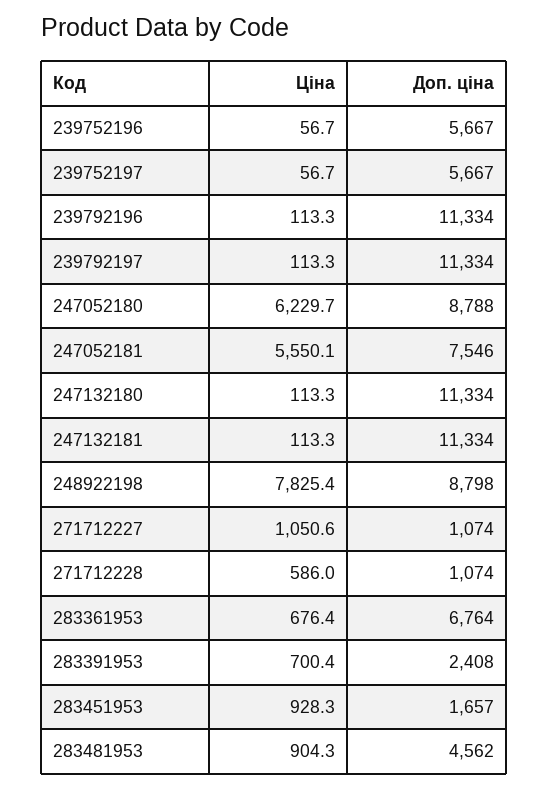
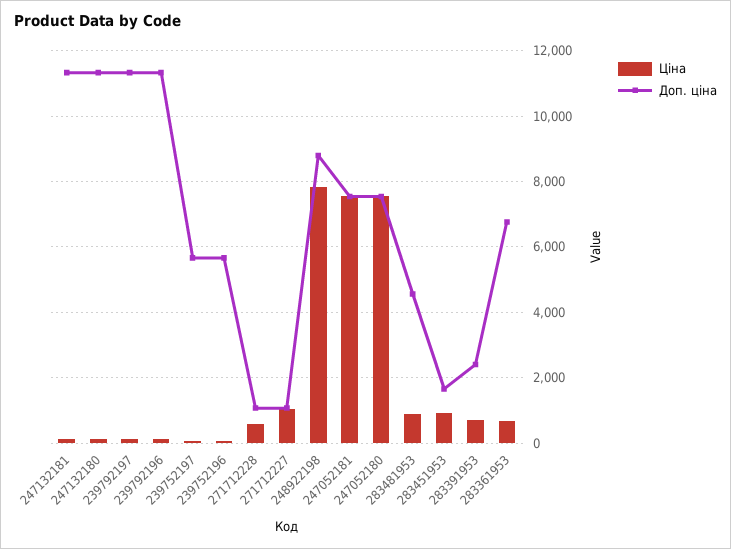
  {
    "Ціна": {
      "239752196": 56.7,
      "239752197": 56.7,
      "239792196": 113.3,
      "239792197": 113.3,
-     "247052180": 6229.7,
+     "247052180": 7600,
-     "247052181": 5550.1,
+     "247052181": 7600,
      "247132180": 113.3,
      "247132181": 113.3,
      "248922198": 7825.4,
      "271712227": 1050.6,
      "271712228": 586,
      "283361953": 676.4,
      "283391953": 700.4,
      "283451953": 928.3,
      "283481953": 904.3
    },
    "Доп. ціна": {
      "239752196": 5667,
      "239752197": 5667,
      "239792196": 11334,
      "239792197": 11334,
-     "247052180": 8788,
+     "247052180": 7600,
      "247052181": 7546,
      "247132180": 11334,
      "247132181": 11334,
      "248922198": 8798,
      "271712227": 1074,
      "271712228": 1074,
      "283361953": 6764,
      "283391953": 2408,
      "283451953": 1657,
      "283481953": 4562
    }
  }

